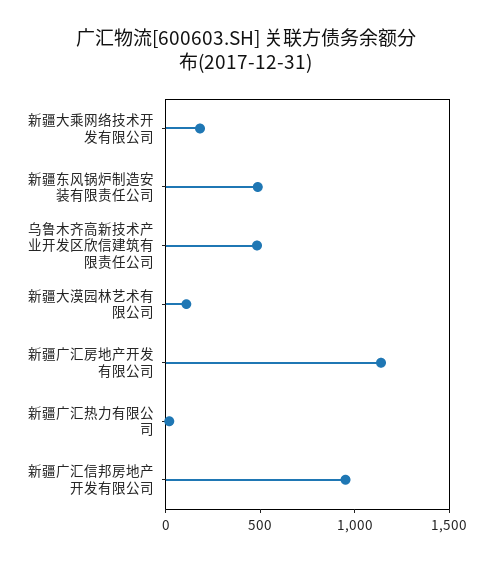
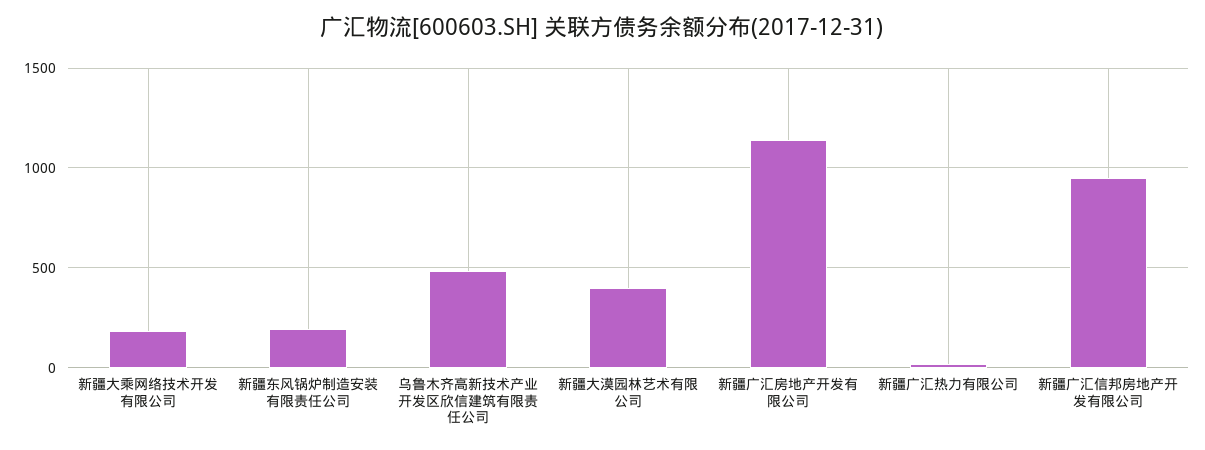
  {
    "新疆大乘网络技术开发有限公司": 200,
-   "新疆东风锅炉制造安装有限责任公司": 500,
+   "新疆东风锅炉制造安装有限责任公司": 200,
    "乌鲁木齐高新技术产业开发区欣信建筑有限责任公司": 500,
-   "新疆大漠园林艺术有限公司": 100,
+   "新疆大漠园林艺术有限公司": 400,
    "新疆广汇房地产开发有限公司": 1150,
    "新疆广汇热力有限公司": 0,
    "新疆广汇信邦房地产开发有限公司": 950
  }

